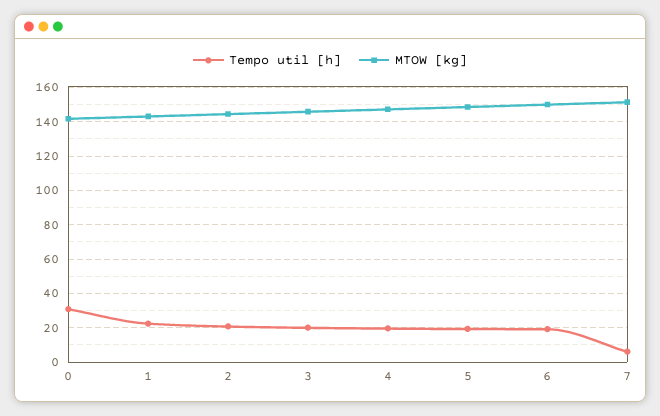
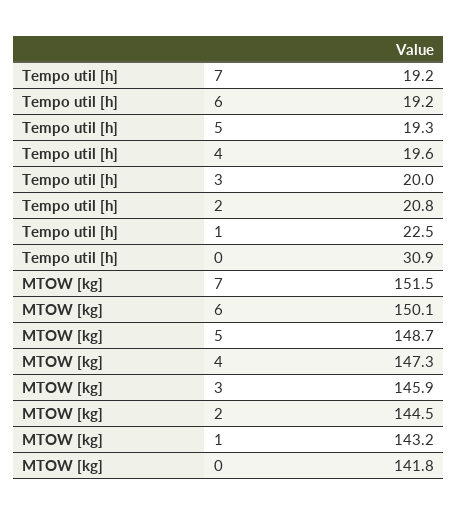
  {
    "Tempo util [h]": {
      "0": 30.9,
      "1": 22.5,
      "2": 20.8,
      "3": 20,
      "4": 19.6,
      "5": 19.3,
      "6": 19.2,
-     "7": 5
+     "7": 19.2
    },
    "MTOW [kg]": {
      "0": 141.8,
      "1": 143.2,
      "2": 144.5,
      "3": 145.9,
      "4": 147.3,
      "5": 148.7,
      "6": 150.1,
      "7": 151.5
    }
  }

